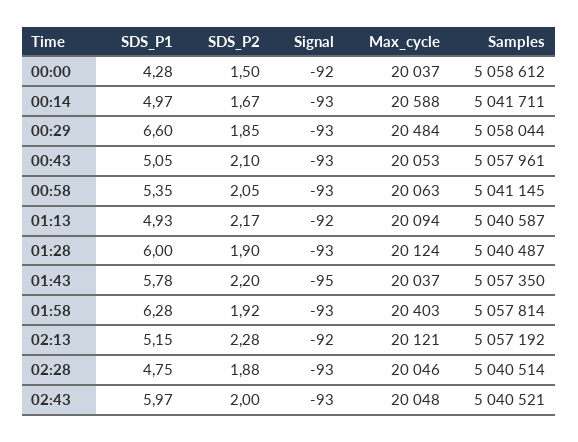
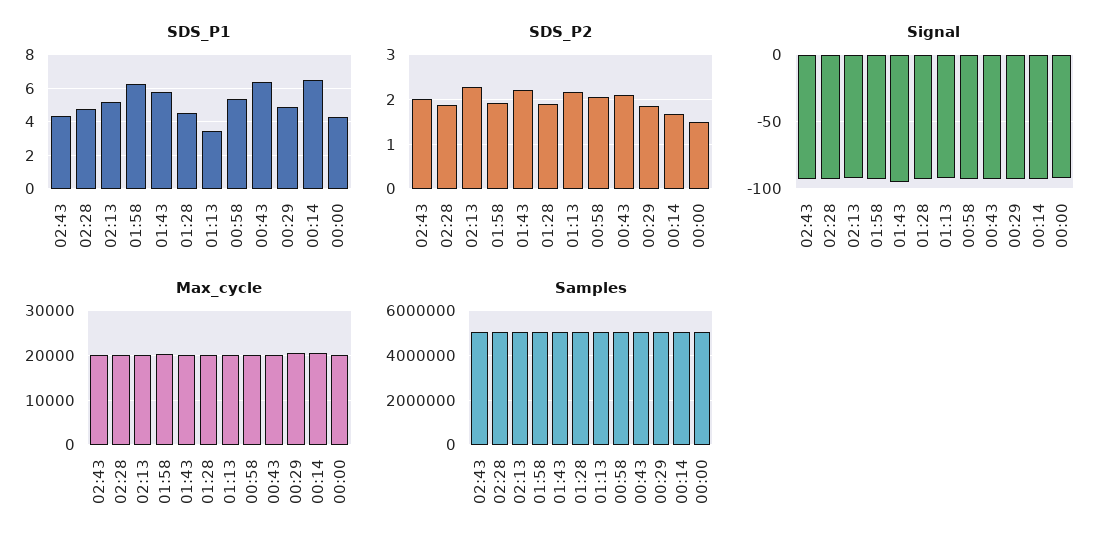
  {
    "SDS_P1": {
      "00:00": 4.28,
-     "00:14": 4.97,
+     "00:14": 6.5,
-     "00:29": 6.6,
+     "00:29": 5,
-     "00:43": 5.05,
+     "00:43": 6.5,
      "00:58": 5.35,
-     "01:13": 4.93,
+     "01:13": 3.5,
-     "01:28": 6,
+     "01:28": 4.5,
      "01:43": 5.78,
      "01:58": 6.28,
      "02:13": 5.15,
      "02:28": 4.75,
-     "02:43": 5.97
+     "02:43": 4.5
    },
    "SDS_P2": {
      "00:00": 1.5,
      "00:14": 1.67,
      "00:29": 1.85,
      "00:43": 2.1,
      "00:58": 2.05,
      "01:13": 2.17,
      "01:28": 1.9,
      "01:43": 2.2,
      "01:58": 1.92,
      "02:13": 2.28,
      "02:28": 1.88,
      "02:43": 2
    },
    "Signal": {
      "00:00": -92,
      "00:14": -93,
      "00:29": -93,
      "00:43": -93,
      "00:58": -93,
      "01:13": -92,
      "01:28": -93,
      "01:43": -95,
      "01:58": -93,
      "02:13": -92,
      "02:28": -93,
      "02:43": -93
    },
    "Max_cycle": {
      "00:00": 20037,
      "00:14": 20588,
      "00:29": 20484,
      "00:43": 20053,
      "00:58": 20063,
      "01:13": 20094,
      "01:28": 20124,
      "01:43": 20037,
      "01:58": 20403,
      "02:13": 20121,
      "02:28": 20046,
      "02:43": 20048
    },
    "Samples": {
      "00:00": 5058612,
      "00:14": 5041711,
      "00:29": 5058044,
      "00:43": 5057961,
      "00:58": 5041145,
      "01:13": 5040587,
      "01:28": 5040487,
      "01:43": 5057350,
      "01:58": 5057814,
      "02:13": 5057192,
      "02:28": 5040514,
      "02:43": 5040521
    }
  }

